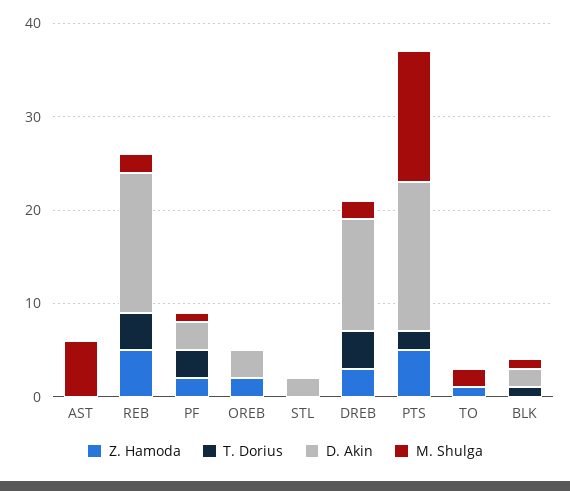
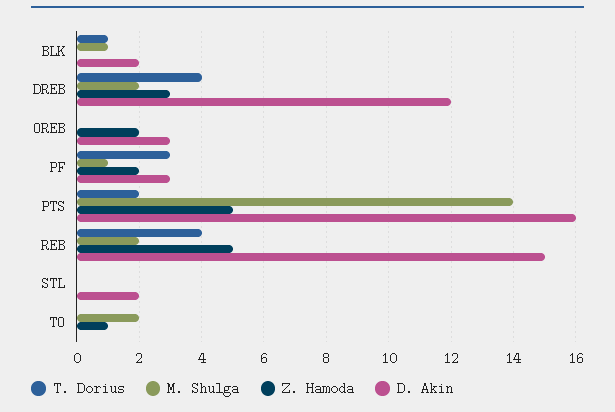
  {
    "Z. Hamoda": {
-     "AST": 0,
      "REB": 5,
      "PF": 2,
      "OREB": 2,
      "STL": 0,
      "DREB": 3,
      "PTS": 5,
      "TO": 1,
      "BLK": 0
    },
    "T. Dorius": {
-     "AST": 0,
      "REB": 4,
      "PF": 3,
      "OREB": 0,
      "STL": 0,
      "DREB": 4,
      "PTS": 2,
      "TO": 0,
      "BLK": 1
    },
    "D. Akin": {
-     "AST": 0,
      "REB": 15,
      "PF": 3,
      "OREB": 3,
      "STL": 2,
      "DREB": 12,
      "PTS": 16,
      "TO": 0,
      "BLK": 2
    },
    "M. Shulga": {
-     "AST": 6,
      "REB": 2,
      "PF": 1,
      "OREB": 0,
      "STL": 0,
      "DREB": 2,
      "PTS": 14,
      "TO": 2,
      "BLK": 1
    }
  }

